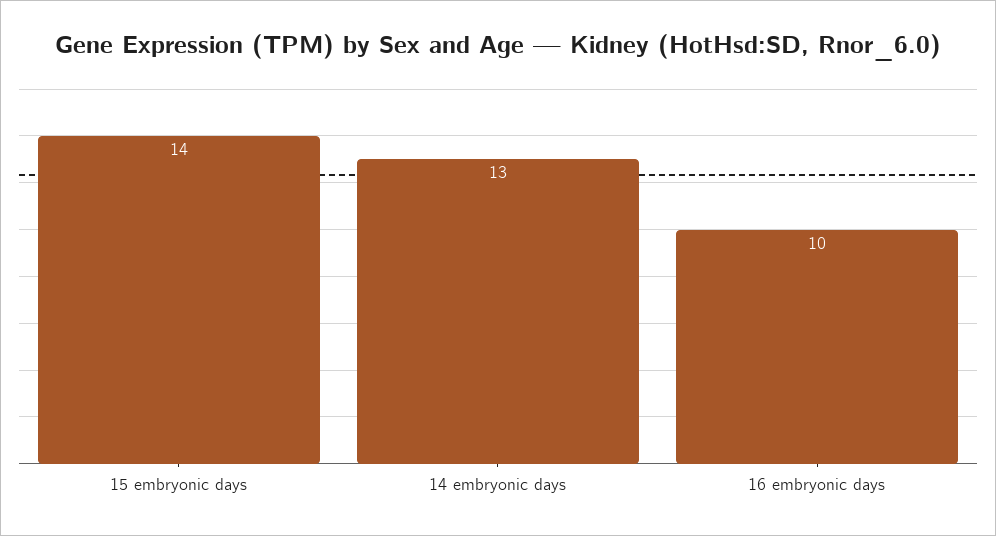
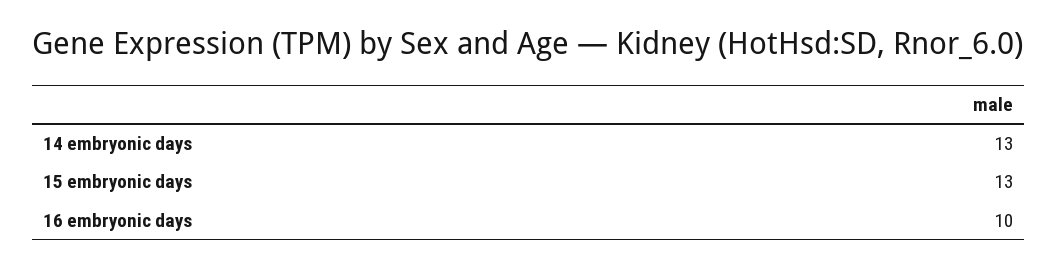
  {
-   "15 embryonic days": 14,
+   "15 embryonic days": 13,
    "14 embryonic days": 13,
    "16 embryonic days": 10
  }

